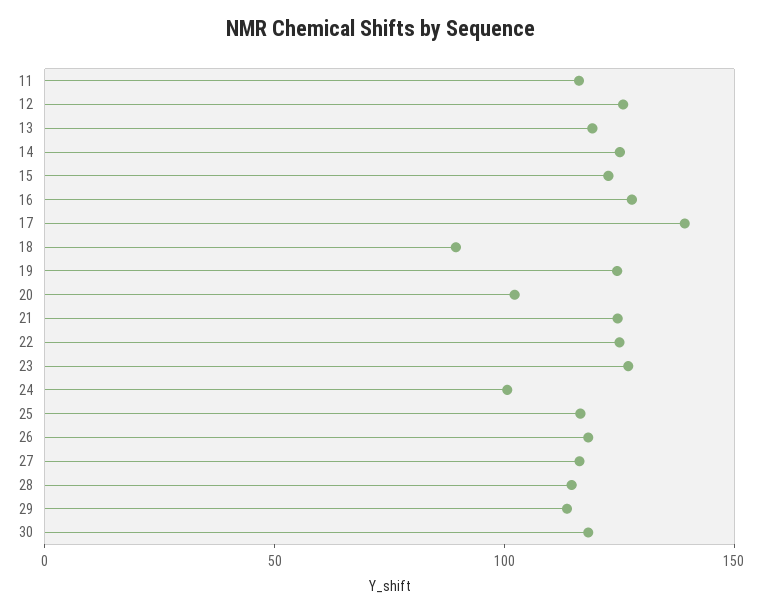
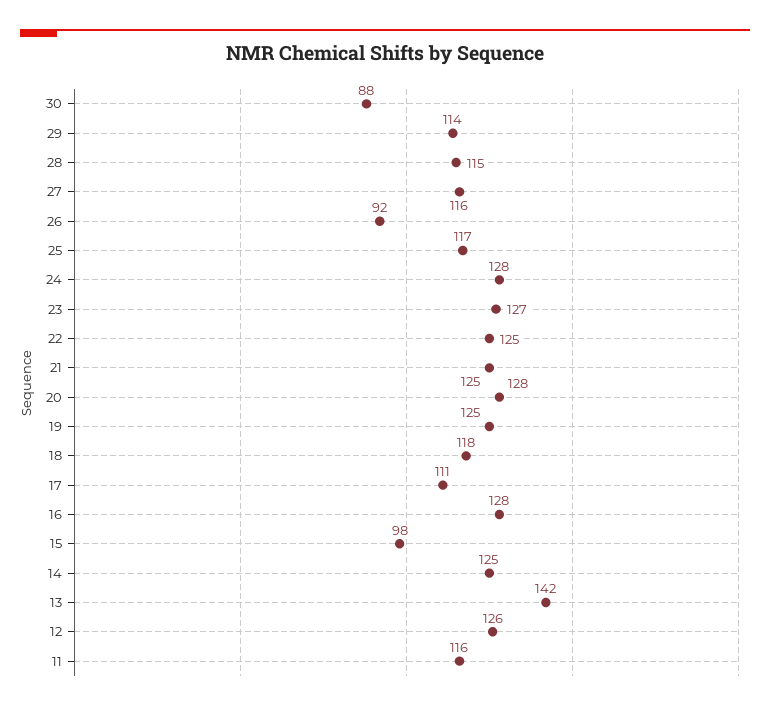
  {
    "11": 116,
    "12": 126,
-   "13": 120,
+   "13": 142,
    "14": 125,
-   "15": 120,
+   "15": 98,
    "16": 128,
-   "17": 140,
+   "17": 111,
-   "18": 90,
+   "18": 118,
    "19": 125,
-   "20": 100,
+   "20": 128,
    "21": 125,
    "22": 125,
    "23": 127,
-   "24": 100,
+   "24": 128,
    "25": 117,
-   "26": 120,
+   "26": 92,
    "27": 116,
    "28": 115,
    "29": 114,
-   "30": 120
+   "30": 88
  }

